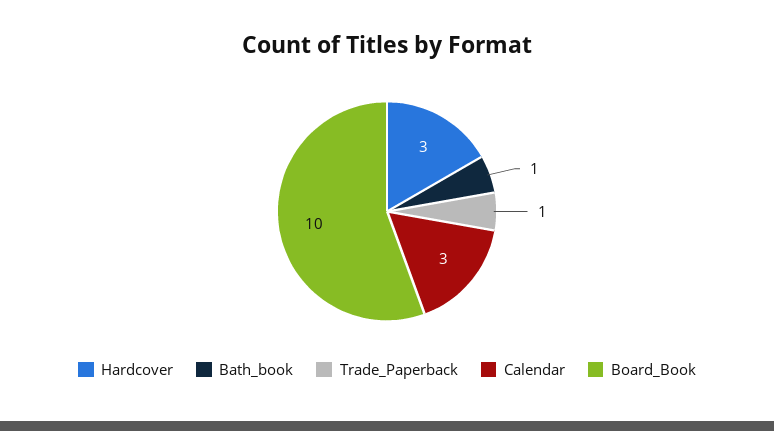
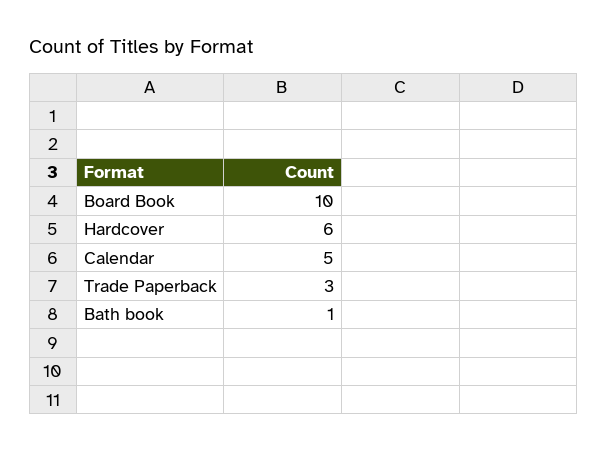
  {
-   "Hardcover": 3,
+   "Hardcover": 6,
    "Bath_book": 1,
-   "Trade_Paperback": 1,
+   "Trade_Paperback": 3,
-   "Calendar": 3,
+   "Calendar": 5,
    "Board_Book": 10
  }

